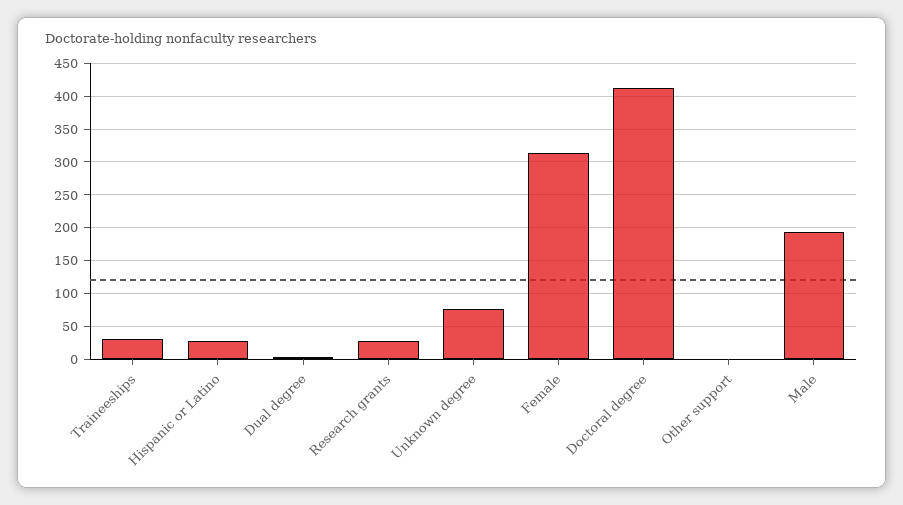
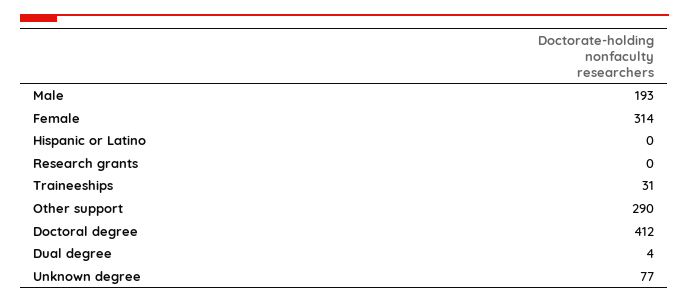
  {
    "Traineeships": 31,
-   "Hispanic or Latino": 30,
+   "Hispanic or Latino": 0,
    "Dual degree": 4,
-   "Research grants": 30,
+   "Research grants": 0,
    "Unknown degree": 77,
    "Female": 314,
    "Doctoral degree": 412,
-   "Other support": 0,
+   "Other support": 290,
    "Male": 193
  }

